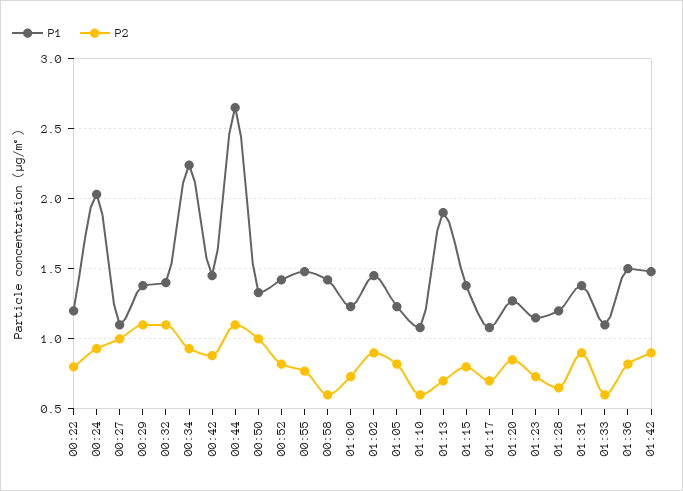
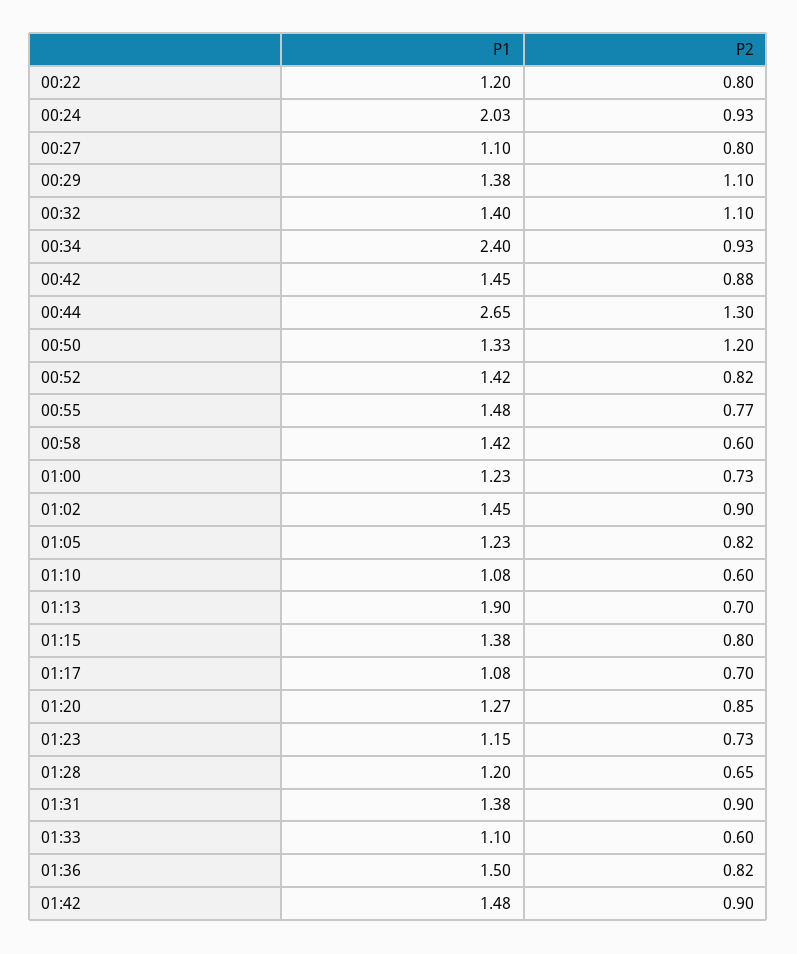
  {
    "P1": {
      "00:22": 1.2,
      "00:24": 2.03,
      "00:27": 1.1,
      "00:29": 1.38,
      "00:32": 1.4,
-     "00:34": 2.25,
+     "00:34": 2.4,
      "00:42": 1.45,
      "00:44": 2.65,
      "00:50": 1.33,
      "00:52": 1.42,
      "00:55": 1.48,
      "00:58": 1.42,
      "01:00": 1.23,
      "01:02": 1.45,
      "01:05": 1.23,
      "01:10": 1.08,
      "01:13": 1.9,
      "01:15": 1.38,
      "01:17": 1.08,
      "01:20": 1.27,
      "01:23": 1.15,
      "01:28": 1.2,
      "01:31": 1.38,
      "01:33": 1.1,
      "01:36": 1.5,
      "01:42": 1.48
    },
    "P2": {
      "00:22": 0.8,
      "00:24": 0.93,
-     "00:27": 1,
+     "00:27": 0.8,
      "00:29": 1.1,
      "00:32": 1.1,
      "00:34": 0.93,
      "00:42": 0.88,
-     "00:44": 1.1,
+     "00:44": 1.3,
-     "00:50": 1,
+     "00:50": 1.2,
      "00:52": 0.82,
      "00:55": 0.77,
      "00:58": 0.6,
      "01:00": 0.73,
      "01:02": 0.9,
      "01:05": 0.82,
      "01:10": 0.6,
      "01:13": 0.7,
      "01:15": 0.8,
      "01:17": 0.7,
      "01:20": 0.85,
      "01:23": 0.73,
      "01:28": 0.65,
      "01:31": 0.9,
      "01:33": 0.6,
      "01:36": 0.82,
      "01:42": 0.9
    }
  }

